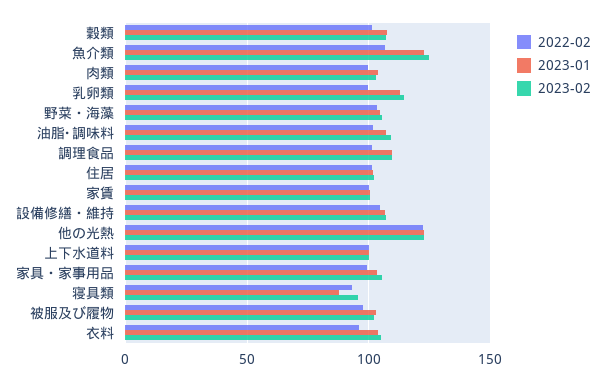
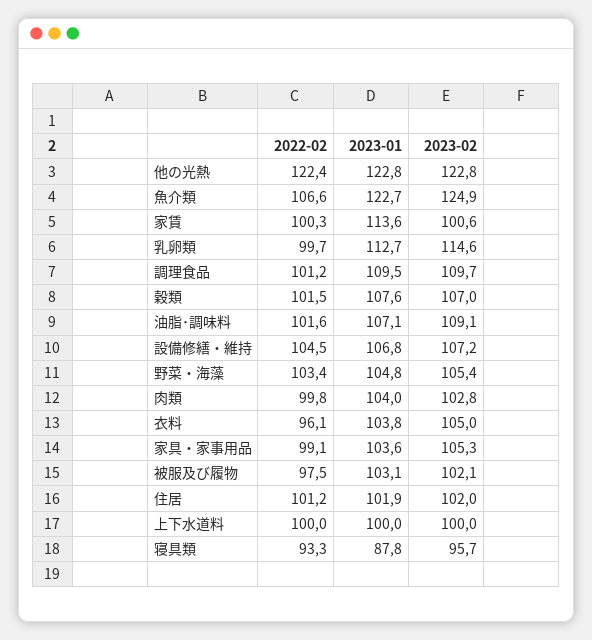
  {
    "2022-02": {
      "穀類": 101.5,
      "魚介類": 106.6,
      "肉類": 99.8,
      "乳卵類": 99.7,
      "野菜・海藻": 103.4,
      "油脂･調味料": 101.6,
      "調理食品": 101.2,
      "住居": 101.2,
      "家賃": 100.3,
      "設備修繕・維持": 104.5,
      "他の光熱": 122.4,
      "上下水道料": 100,
      "家具・家事用品": 99.1,
      "寝具類": 93.3,
      "被服及び履物": 97.5,
      "衣料": 96.1
    },
    "2023-01": {
      "穀類": 107.6,
      "魚介類": 122.7,
      "肉類": 104,
      "乳卵類": 112.7,
      "野菜・海藻": 104.8,
      "油脂･調味料": 107.1,
      "調理食品": 109.5,
      "住居": 101.9,
-     "家賃": 100,
+     "家賃": 113.6,
      "設備修繕・維持": 106.8,
      "他の光熱": 122.8,
      "上下水道料": 100,
      "家具・家事用品": 103.6,
      "寝具類": 87.8,
      "被服及び履物": 103.1,
      "衣料": 103.8
    },
    "2023-02": {
      "穀類": 107,
      "魚介類": 124.9,
      "肉類": 102.8,
      "乳卵類": 114.6,
      "野菜・海藻": 105.4,
      "油脂･調味料": 109.1,
      "調理食品": 109.7,
      "住居": 102,
      "家賃": 100.6,
      "設備修繕・維持": 107.2,
      "他の光熱": 122.8,
      "上下水道料": 100,
      "家具・家事用品": 105.3,
      "寝具類": 95.7,
      "被服及び履物": 102.1,
      "衣料": 105
    }
  }

